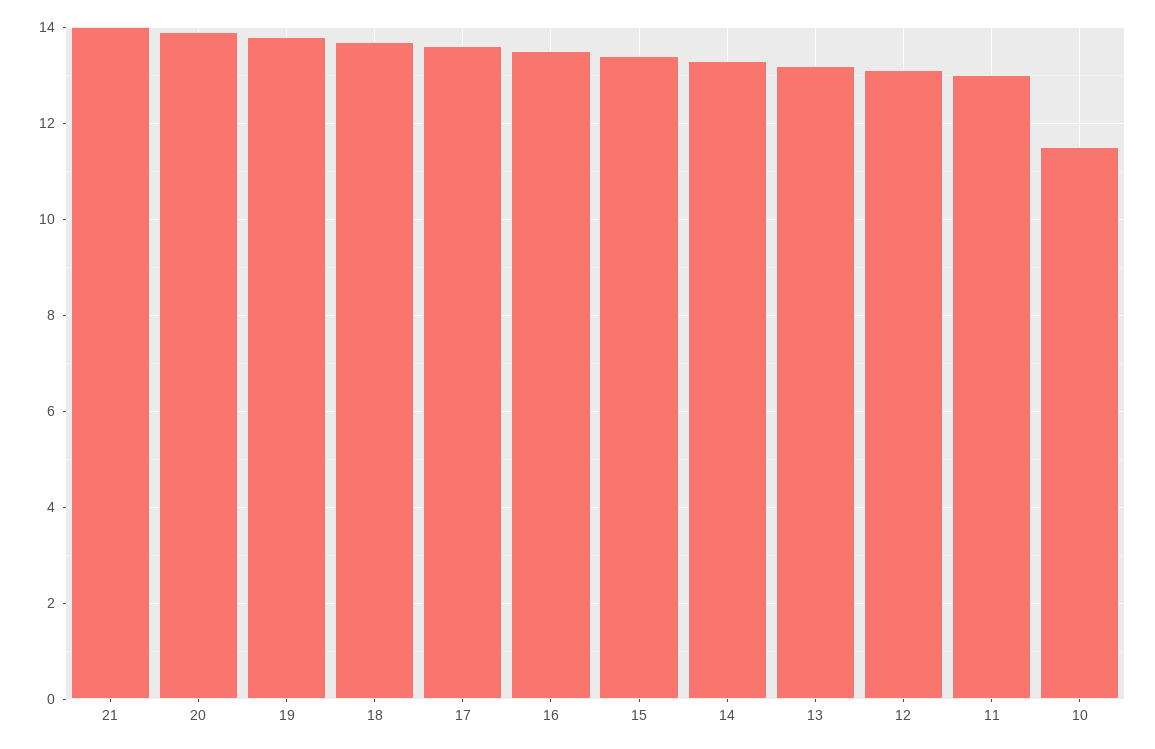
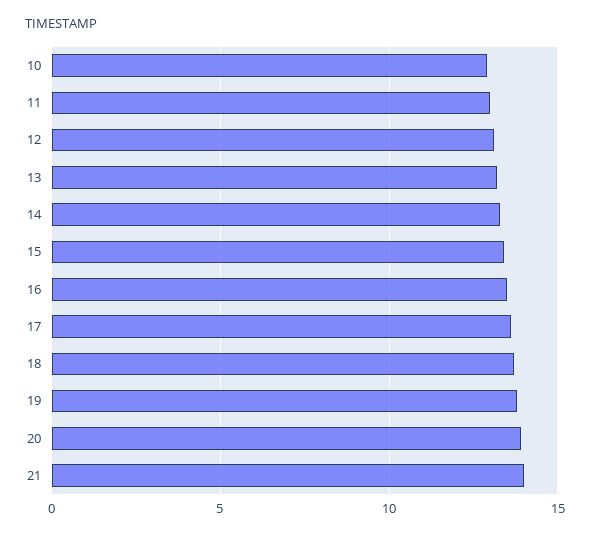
  {
    "21": 14,
    "20": 14,
    "19": 14,
    "18": 13.5,
    "17": 13.5,
    "16": 13.5,
    "15": 13.5,
    "14": 13.5,
    "13": 13,
    "12": 13,
    "11": 13,
-   "10": 11.5
+   "10": 13
  }

